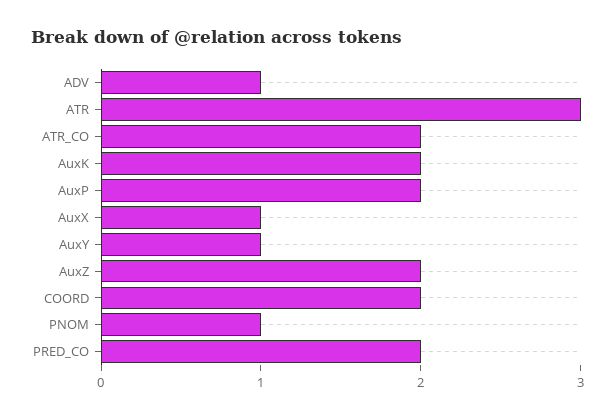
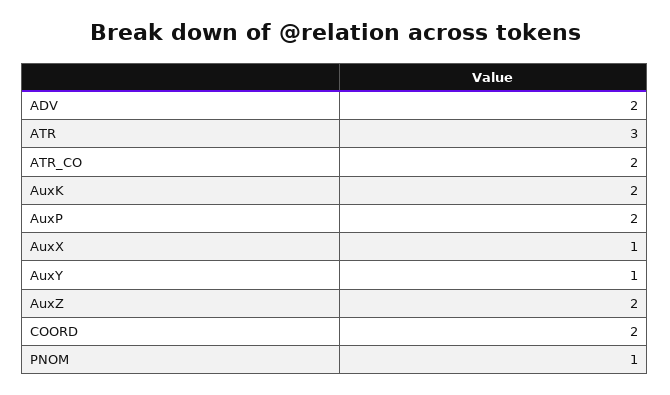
  {
-   "ADV": 1,
+   "ADV": 2,
    "ATR": 3,
    "ATR_CO": 2,
    "AuxK": 2,
    "AuxP": 2,
    "AuxX": 1,
    "AuxY": 1,
    "AuxZ": 2,
    "COORD": 2,
-   "PNOM": 1,
+   "PNOM": 1
-   "PRED_CO": 2
  }

